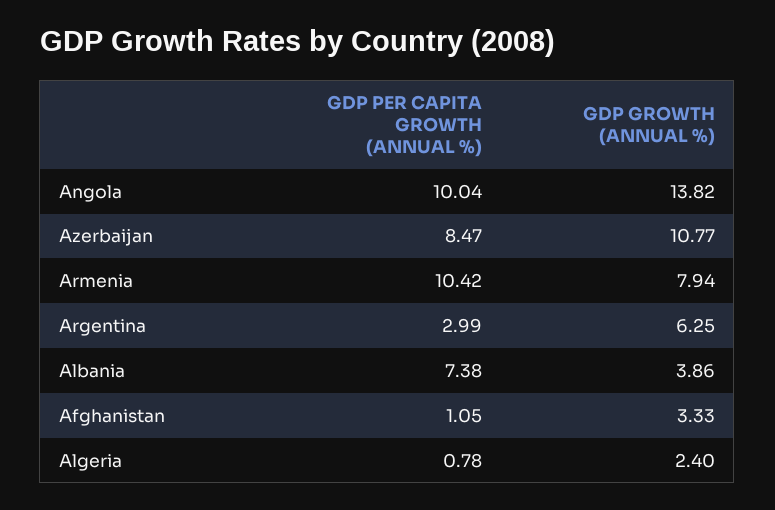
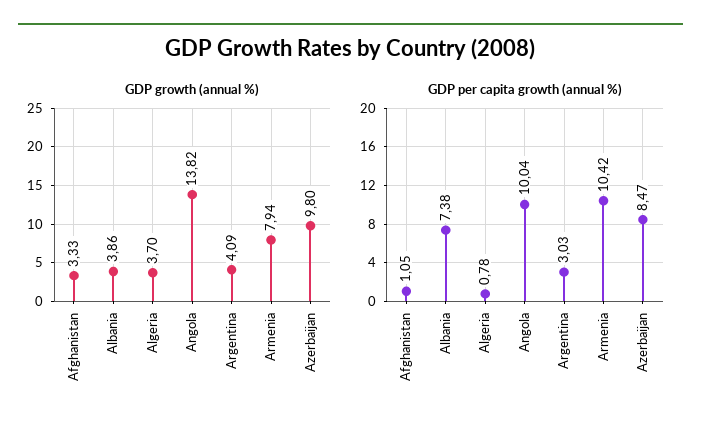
  {
    "GDP PER CAPITA GROWTH (ANNUAL %)": {
      "Angola": 10.04,
      "Azerbaijan": 8.47,
      "Armenia": 10.42,
-     "Argentina": 2.99,
+     "Argentina": 3.03,
      "Albania": 7.38,
      "Afghanistan": 1.05,
      "Algeria": 0.78
    },
    "GDP GROWTH (ANNUAL %)": {
      "Angola": 13.82,
-     "Azerbaijan": 10.77,
+     "Azerbaijan": 9.8,
      "Armenia": 7.94,
-     "Argentina": 6.25,
+     "Argentina": 4.09,
      "Albania": 3.86,
      "Afghanistan": 3.33,
-     "Algeria": 2.4
+     "Algeria": 3.7
    }
  }

